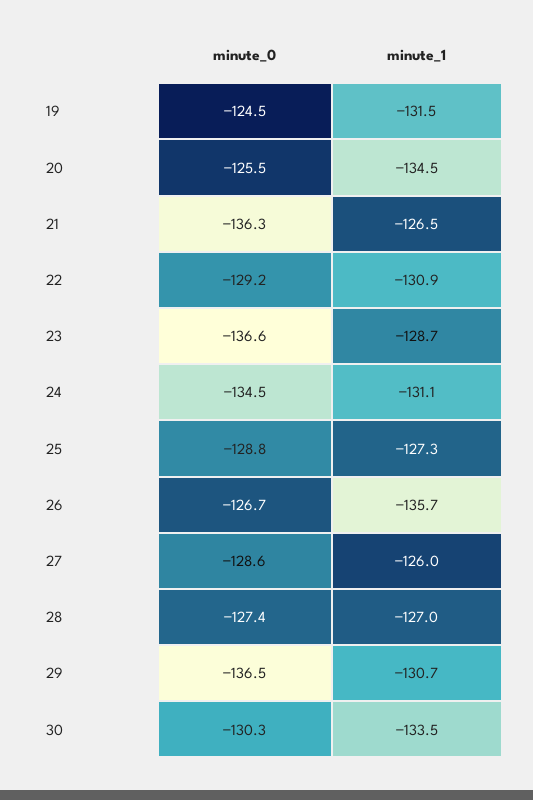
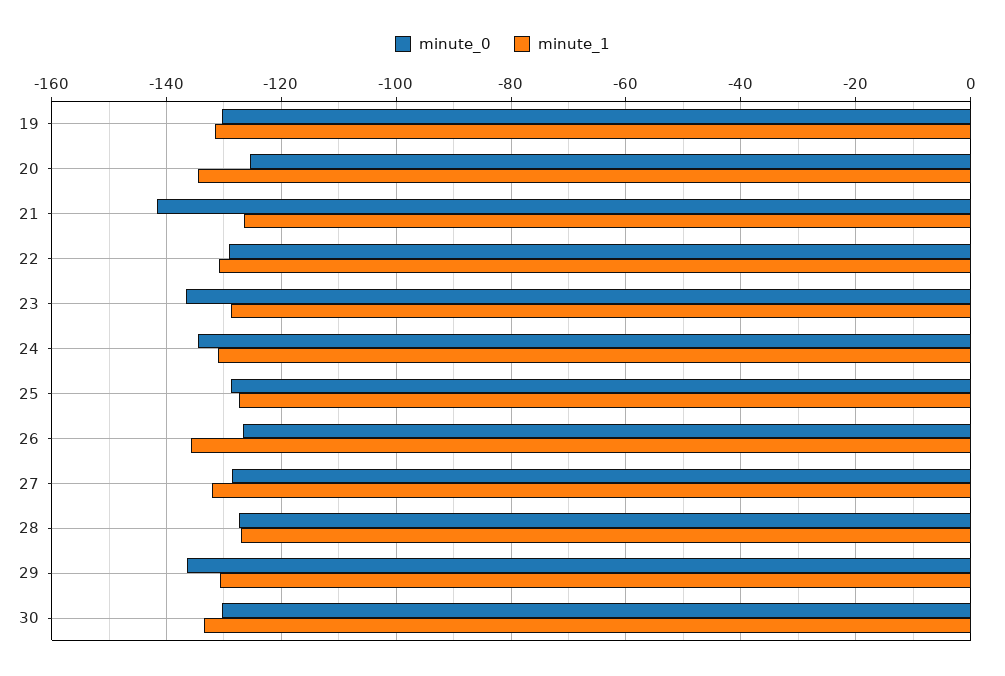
  {
    "minute_0": {
-     "19": -124.5,
+     "19": -130,
      "20": -125.5,
-     "21": -136.3,
+     "21": -142,
      "22": -129.2,
      "23": -136.6,
      "24": -134.5,
      "25": -128.8,
      "26": -126.7,
      "27": -128.6,
      "28": -127.4,
      "29": -136.5,
      "30": -130.3
    },
    "minute_1": {
      "19": -131.5,
      "20": -134.5,
      "21": -126.5,
      "22": -130.9,
      "23": -128.7,
      "24": -131.1,
      "25": -127.3,
      "26": -135.7,
-     "27": -126,
+     "27": -132,
      "28": -127,
      "29": -130.7,
      "30": -133.5
    }
  }

